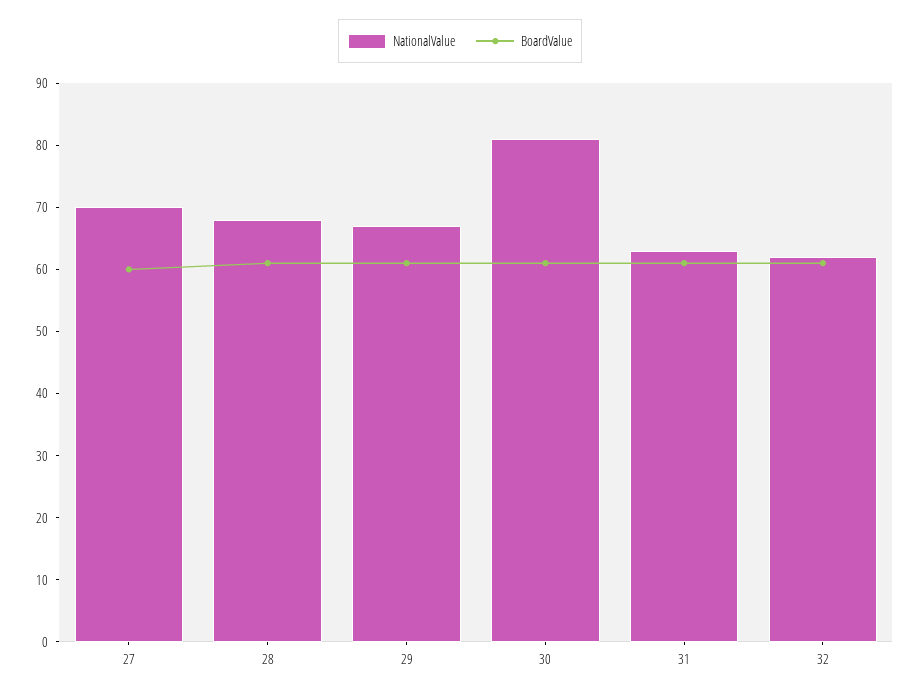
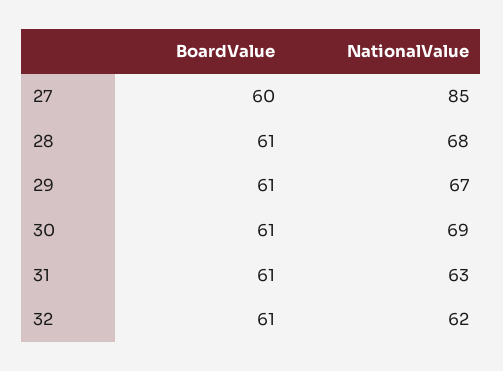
  {
    "NationalValue": {
-     "27": 70,
+     "27": 85,
      "28": 68,
      "29": 67,
-     "30": 80,
+     "30": 69,
      "31": 63,
      "32": 62
    },
    "BoardValue": {
      "27": 60,
      "28": 61,
      "29": 61,
      "30": 61,
      "31": 61,
      "32": 61
    }
  }

